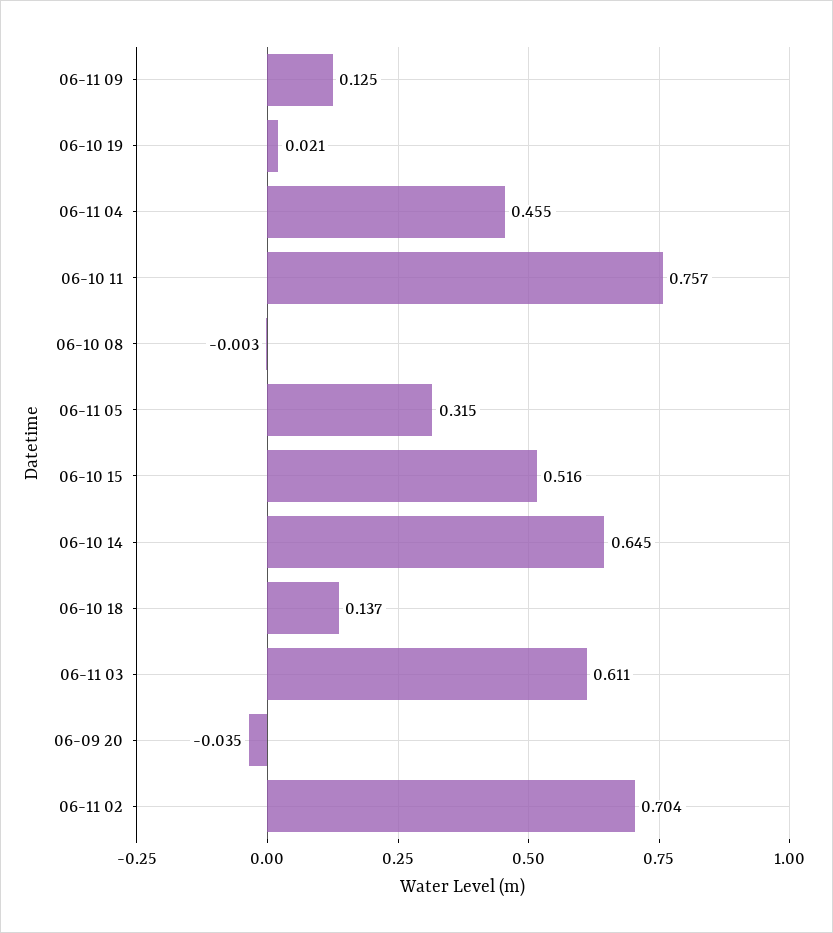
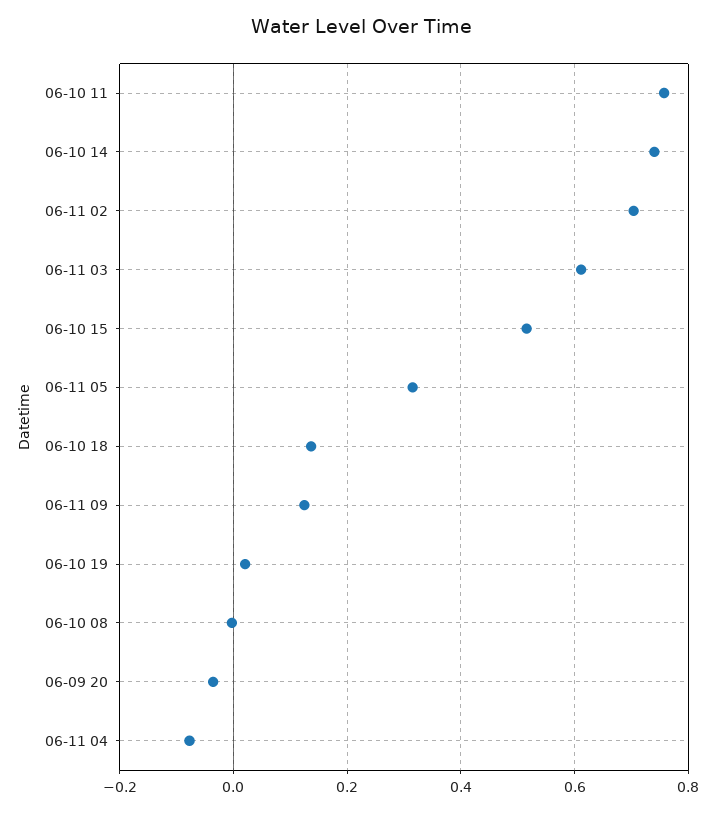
  {
    "06-11 09": 0.125,
    "06-10 19": 0.021,
-   "06-11 04": 0.455,
+   "06-11 04": -0.08,
    "06-10 11": 0.757,
    "06-10 08": -0.003,
    "06-11 05": 0.315,
    "06-10 15": 0.516,
-   "06-10 14": 0.645,
+   "06-10 14": 0.74,
    "06-10 18": 0.137,
    "06-11 03": 0.611,
    "06-09 20": -0.035,
    "06-11 02": 0.704
  }

